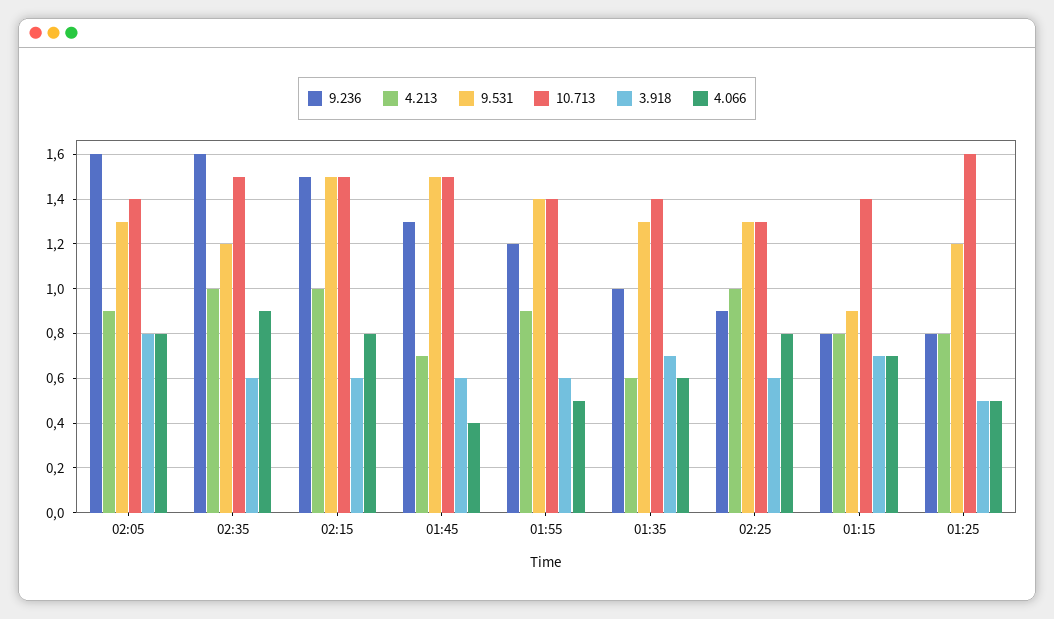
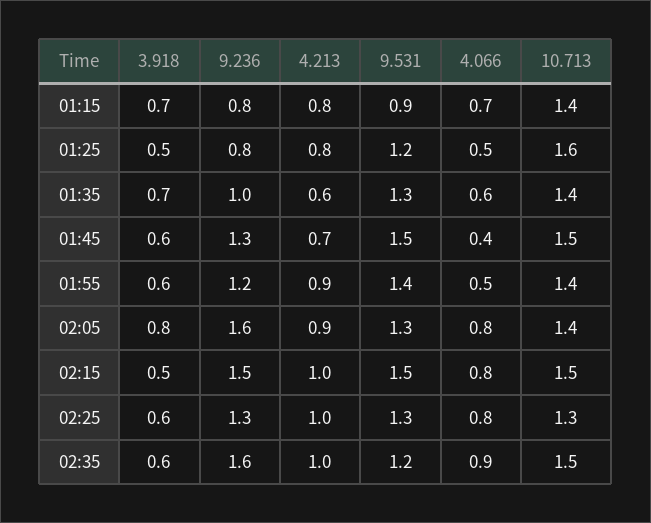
  {
    "9.236": {
      "02:05": 1.6,
      "02:35": 1.6,
      "02:15": 1.5,
      "01:45": 1.3,
      "01:55": 1.2,
      "01:35": 1,
-     "02:25": 0.9,
+     "02:25": 1.3,
      "01:15": 0.8,
      "01:25": 0.8
    },
    "4.213": {
      "02:05": 0.9,
      "02:35": 1,
      "02:15": 1,
      "01:45": 0.7,
      "01:55": 0.9,
      "01:35": 0.6,
      "02:25": 1,
      "01:15": 0.8,
      "01:25": 0.8
    },
    "9.531": {
      "02:05": 1.3,
      "02:35": 1.2,
      "02:15": 1.5,
      "01:45": 1.5,
      "01:55": 1.4,
      "01:35": 1.3,
      "02:25": 1.3,
      "01:15": 0.9,
      "01:25": 1.2
    },
    "10.713": {
      "02:05": 1.4,
      "02:35": 1.5,
      "02:15": 1.5,
      "01:45": 1.5,
      "01:55": 1.4,
      "01:35": 1.4,
      "02:25": 1.3,
      "01:15": 1.4,
      "01:25": 1.6
    },
    "3.918": {
      "02:05": 0.8,
      "02:35": 0.6,
-     "02:15": 0.6,
+     "02:15": 0.5,
      "01:45": 0.6,
      "01:55": 0.6,
      "01:35": 0.7,
      "02:25": 0.6,
      "01:15": 0.7,
      "01:25": 0.5
    },
    "4.066": {
      "02:05": 0.8,
      "02:35": 0.9,
      "02:15": 0.8,
      "01:45": 0.4,
      "01:55": 0.5,
      "01:35": 0.6,
      "02:25": 0.8,
      "01:15": 0.7,
      "01:25": 0.5
    }
  }

